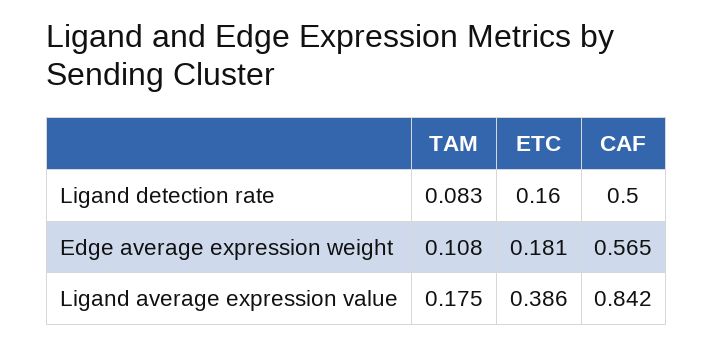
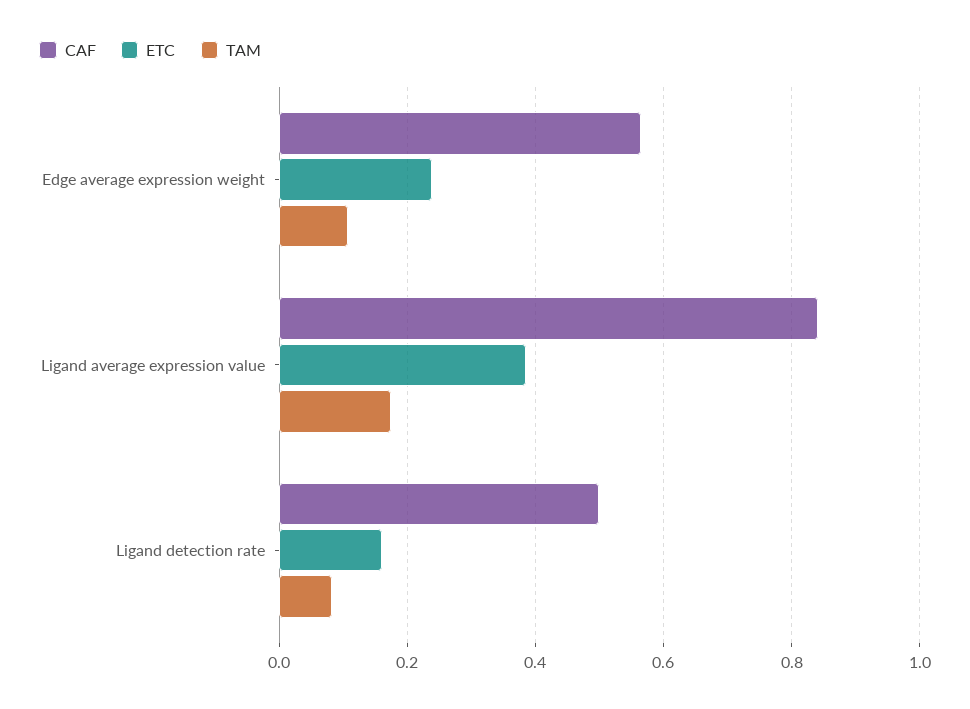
  {
    "TAM": {
      "Ligand detection rate": 0.083,
      "Edge average expression weight": 0.108,
      "Ligand average expression value": 0.175
    },
    "ETC": {
      "Ligand detection rate": 0.16,
-     "Edge average expression weight": 0.181,
+     "Edge average expression weight": 0.24,
      "Ligand average expression value": 0.386
    },
    "CAF": {
      "Ligand detection rate": 0.5,
      "Edge average expression weight": 0.565,
      "Ligand average expression value": 0.842
    }
  }

